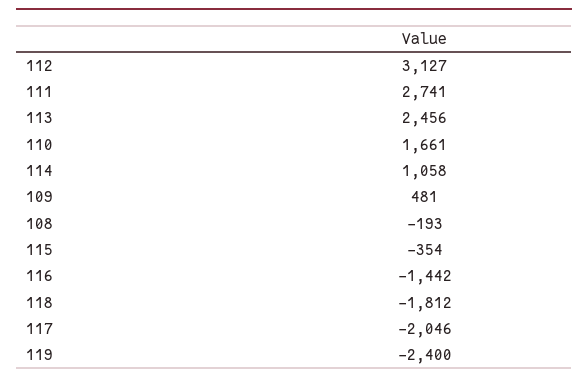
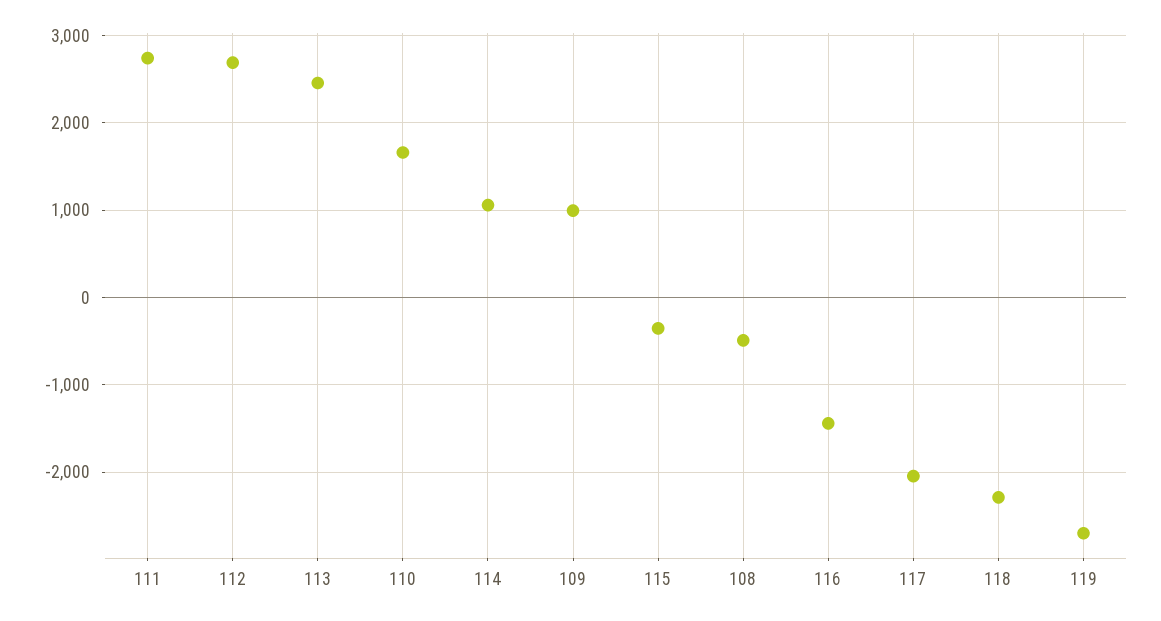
  {
-   "112": 3127,
+   "112": 2700,
    "111": 2741,
    "113": 2456,
    "110": 1661,
    "114": 1058,
-   "109": 481,
+   "109": 1000,
-   "108": -193,
+   "108": -500,
    "115": -354,
    "116": -1442,
-   "118": -1812,
+   "118": -2300,
    "117": -2046,
-   "119": -2400
+   "119": -2700
  }

